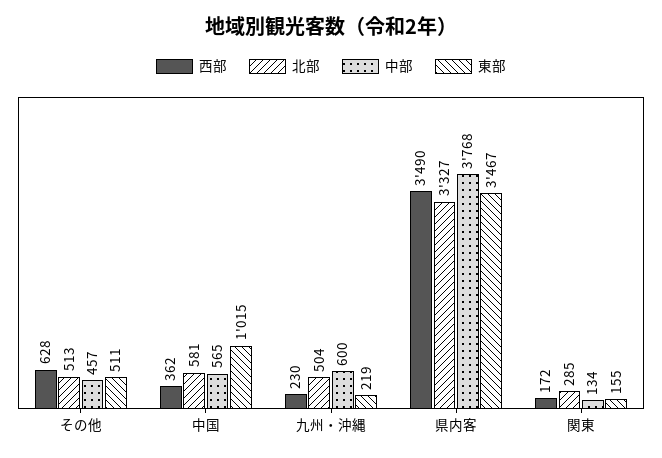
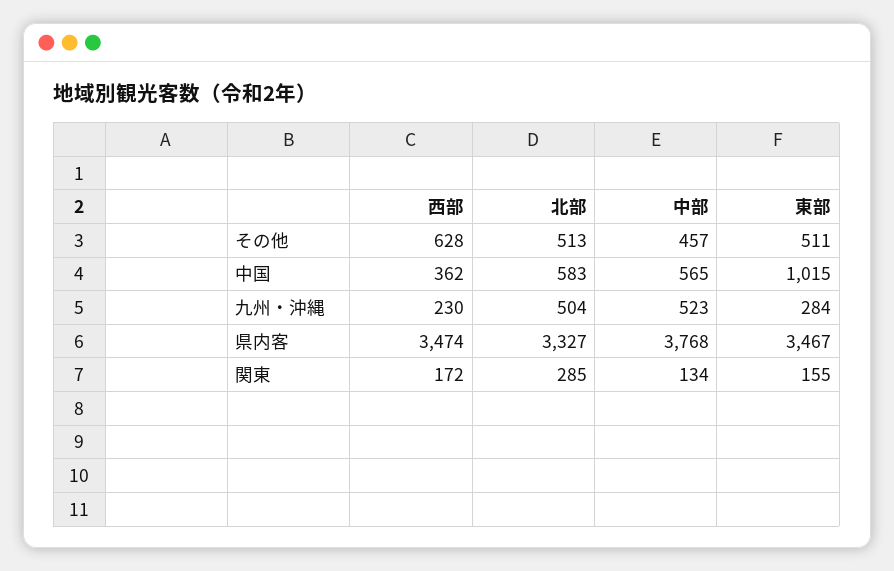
  {
    "西部": {
      "その他": 628,
      "中国": 362,
      "九州・沖縄": 230,
-     "県内客": 3490,
+     "県内客": 3474,
      "関東": 172
    },
    "北部": {
      "その他": 513,
-     "中国": 581,
+     "中国": 583,
      "九州・沖縄": 504,
      "県内客": 3327,
      "関東": 285
    },
    "中部": {
      "その他": 457,
      "中国": 565,
-     "九州・沖縄": 600,
+     "九州・沖縄": 523,
      "県内客": 3768,
      "関東": 134
    },
    "東部": {
      "その他": 511,
      "中国": 1015,
-     "九州・沖縄": 219,
+     "九州・沖縄": 284,
      "県内客": 3467,
      "関東": 155
    }
  }

